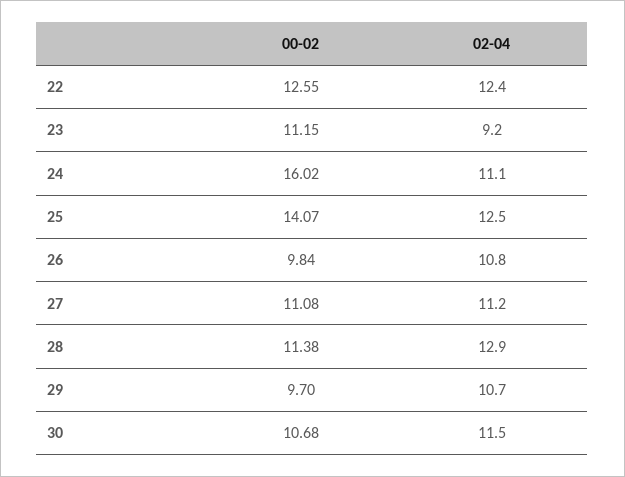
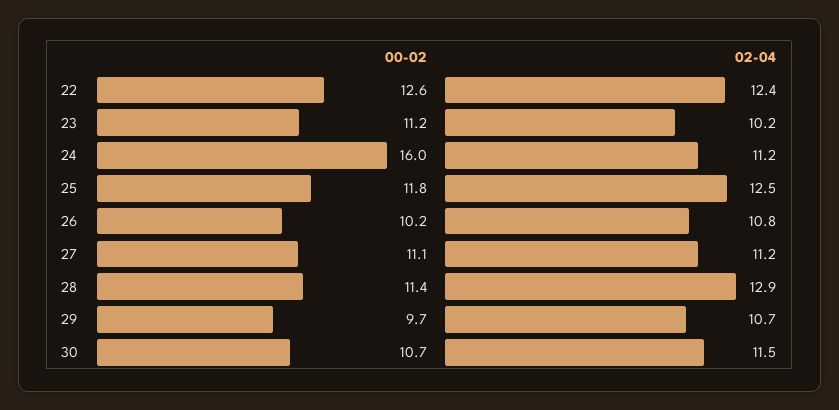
  {
    "00-02": {
      "22": 12.55,
      "23": 11.15,
      "24": 16.02,
-     "25": 14.07,
+     "25": 11.8,
-     "26": 9.84,
+     "26": 10.2,
      "27": 11.08,
      "28": 11.38,
      "29": 9.7,
      "30": 10.68
    },
    "02-04": {
      "22": 12.4,
-     "23": 9.2,
+     "23": 10.2,
-     "24": 11.1,
+     "24": 11.2,
      "25": 12.5,
      "26": 10.8,
      "27": 11.2,
      "28": 12.9,
      "29": 10.7,
      "30": 11.5
    }
  }

